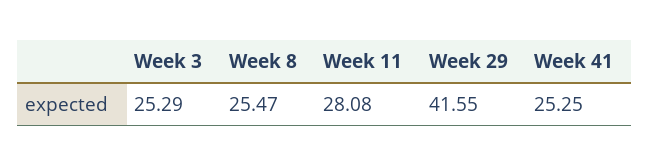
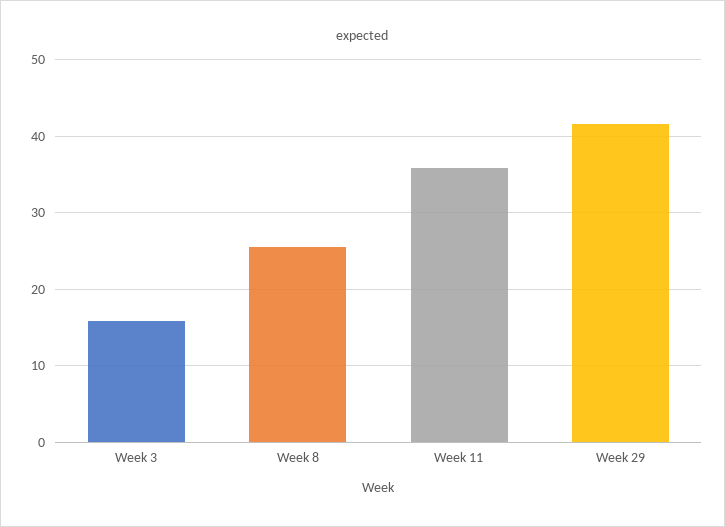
  {
-   "Week 3": 25.29,
+   "Week 3": 16,
    "Week 8": 25.47,
-   "Week 11": 28.08,
+   "Week 11": 36,
-   "Week 29": 41.55,
+   "Week 29": 41.55
-   "Week 41": 25.25
  }

